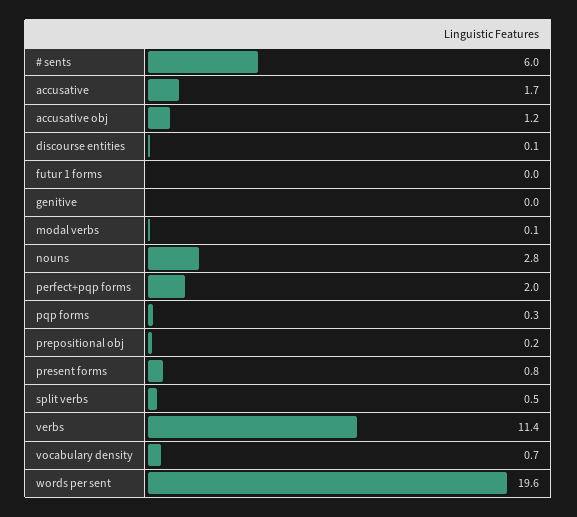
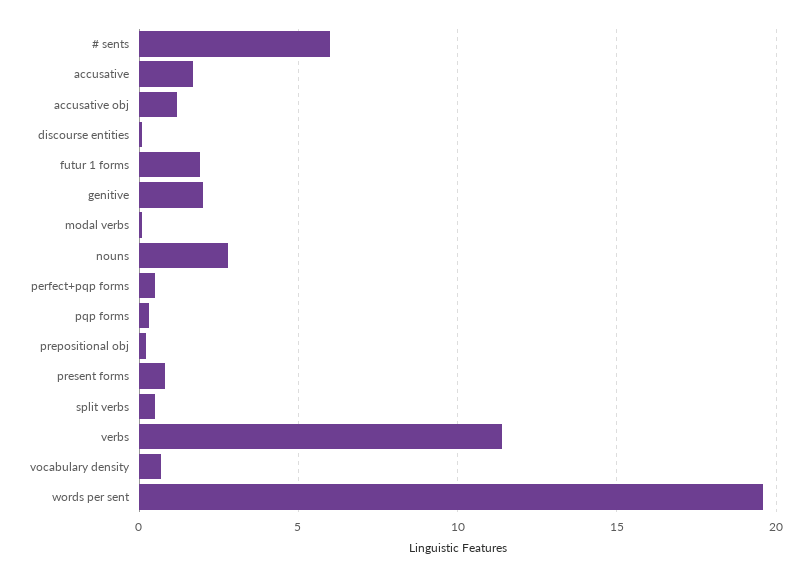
  {
    "# sents": 6,
    "accusative": 1.7,
    "accusative obj": 1.2,
    "discourse entities": 0.1,
-   "futur 1 forms": 0,
+   "futur 1 forms": 2,
-   "genitive": 0,
+   "genitive": 2,
    "modal verbs": 0.1,
    "nouns": 2.8,
-   "perfect+pqp forms": 2,
+   "perfect+pqp forms": 0.5,
    "pqp forms": 0.3,
    "prepositional obj": 0.2,
    "present forms": 0.8,
    "split verbs": 0.5,
    "verbs": 11.4,
    "vocabulary density": 0.7,
    "words per sent": 19.6
  }

